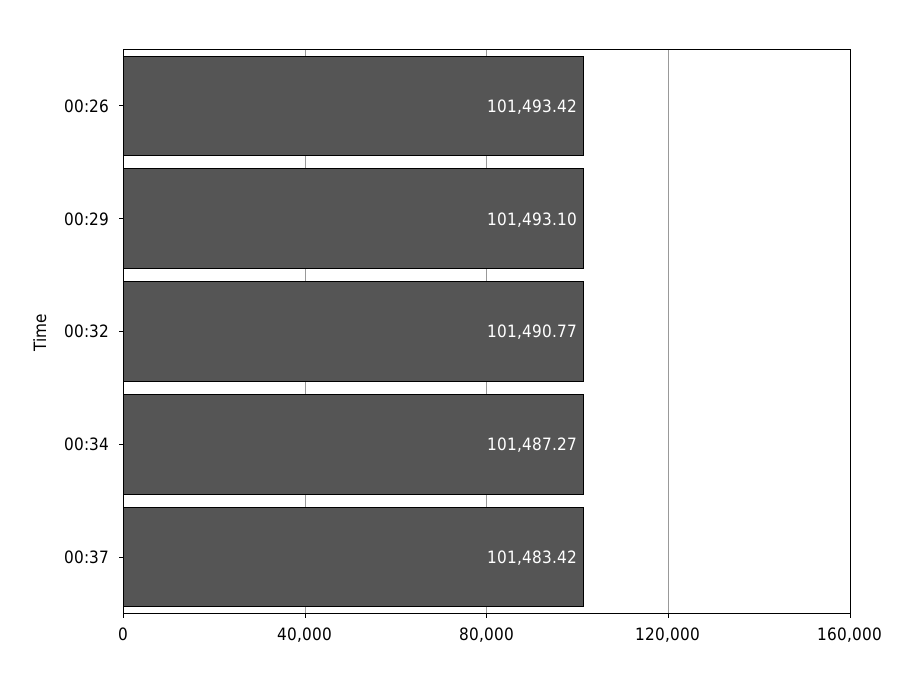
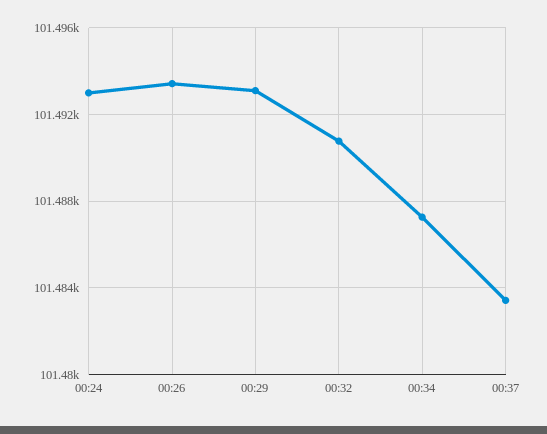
  {
    "00:26": 101493.42,
    "00:29": 101493.1,
    "00:32": 101490.77,
    "00:34": 101487.27,
-   "00:37": 101483.42
+   "00:37": 101483.42,
+   "00:24": 101493
  }

